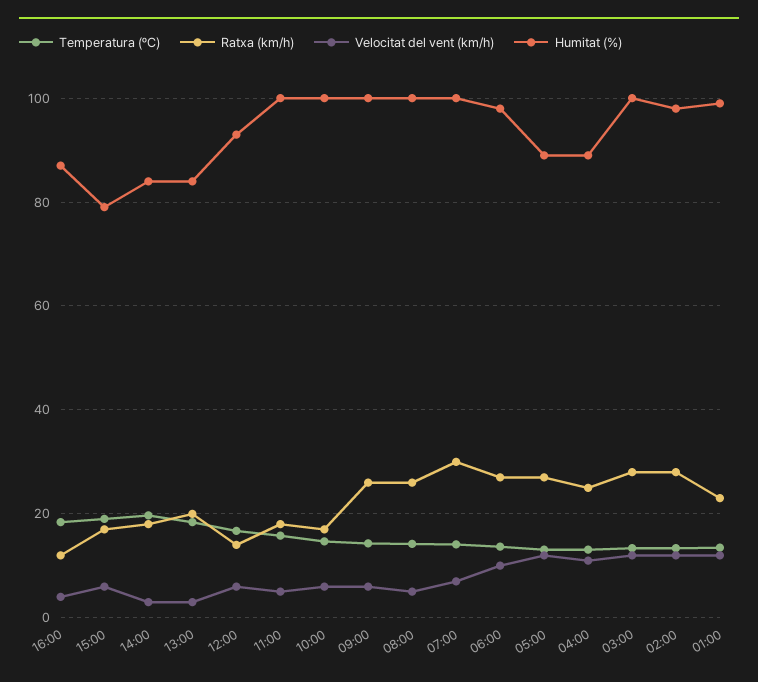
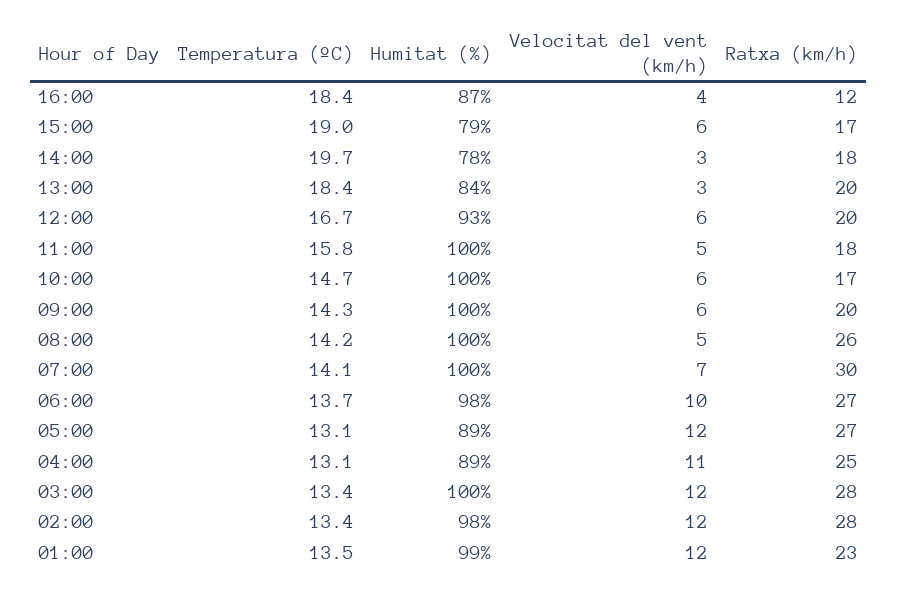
  {
    "Temperatura (ºC)": {
      "16:00": 18.4,
      "15:00": 19,
      "14:00": 19.7,
      "13:00": 18.4,
      "12:00": 16.7,
      "11:00": 15.8,
      "10:00": 14.7,
      "09:00": 14.3,
      "08:00": 14.2,
      "07:00": 14.1,
      "06:00": 13.7,
      "05:00": 13.1,
      "04:00": 13.1,
      "03:00": 13.4,
      "02:00": 13.4,
      "01:00": 13.5
    },
    "Ratxa (km/h)": {
      "16:00": 12,
      "15:00": 17,
      "14:00": 18,
      "13:00": 20,
-     "12:00": 14,
+     "12:00": 20,
      "11:00": 18,
      "10:00": 17,
-     "09:00": 26,
+     "09:00": 20,
      "08:00": 26,
      "07:00": 30,
      "06:00": 27,
      "05:00": 27,
      "04:00": 25,
      "03:00": 28,
      "02:00": 28,
      "01:00": 23
    },
    "Velocitat del vent (km/h)": {
      "16:00": 4,
      "15:00": 6,
      "14:00": 3,
      "13:00": 3,
      "12:00": 6,
      "11:00": 5,
      "10:00": 6,
      "09:00": 6,
      "08:00": 5,
      "07:00": 7,
      "06:00": 10,
      "05:00": 12,
      "04:00": 11,
      "03:00": 12,
      "02:00": 12,
      "01:00": 12
    },
    "Humitat (%)": {
      "16:00": 87,
      "15:00": 79,
-     "14:00": 84,
+     "14:00": 78,
      "13:00": 84,
      "12:00": 93,
      "11:00": 100,
      "10:00": 100,
      "09:00": 100,
      "08:00": 100,
      "07:00": 100,
      "06:00": 98,
      "05:00": 89,
      "04:00": 89,
      "03:00": 100,
      "02:00": 98,
      "01:00": 99
    }
  }

